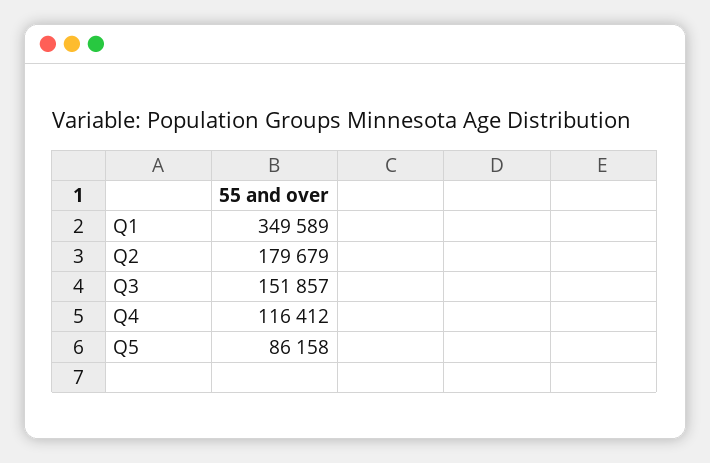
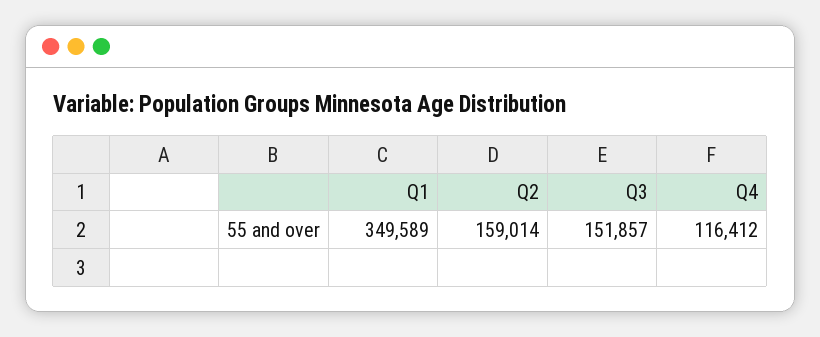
  {
    "Q1": 349589,
-   "Q2": 179679,
+   "Q2": 159014,
    "Q3": 151857,
-   "Q4": 116412,
+   "Q4": 116412
-   "Q5": 86158
  }

